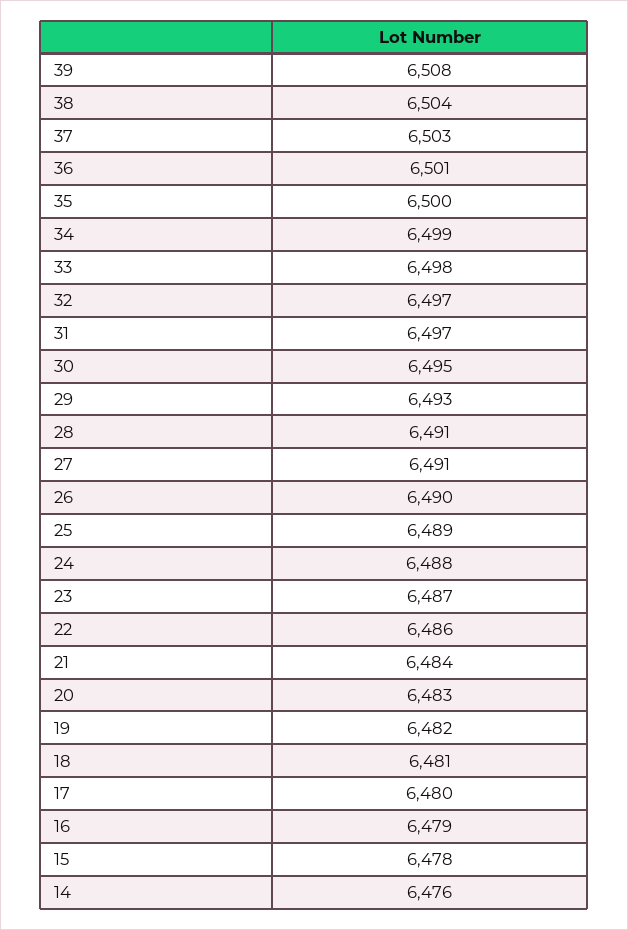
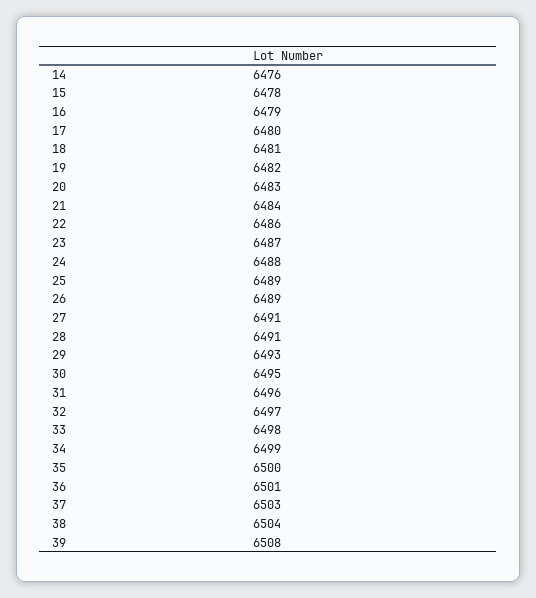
  {
    "39": 6508,
    "38": 6504,
    "37": 6503,
    "36": 6501,
    "35": 6500,
    "34": 6499,
    "33": 6498,
    "32": 6497,
-   "31": 6497,
+   "31": 6496,
    "30": 6495,
    "29": 6493,
    "28": 6491,
    "27": 6491,
-   "26": 6490,
+   "26": 6489,
    "25": 6489,
    "24": 6488,
    "23": 6487,
    "22": 6486,
    "21": 6484,
    "20": 6483,
    "19": 6482,
    "18": 6481,
    "17": 6480,
    "16": 6479,
    "15": 6478,
    "14": 6476
  }

